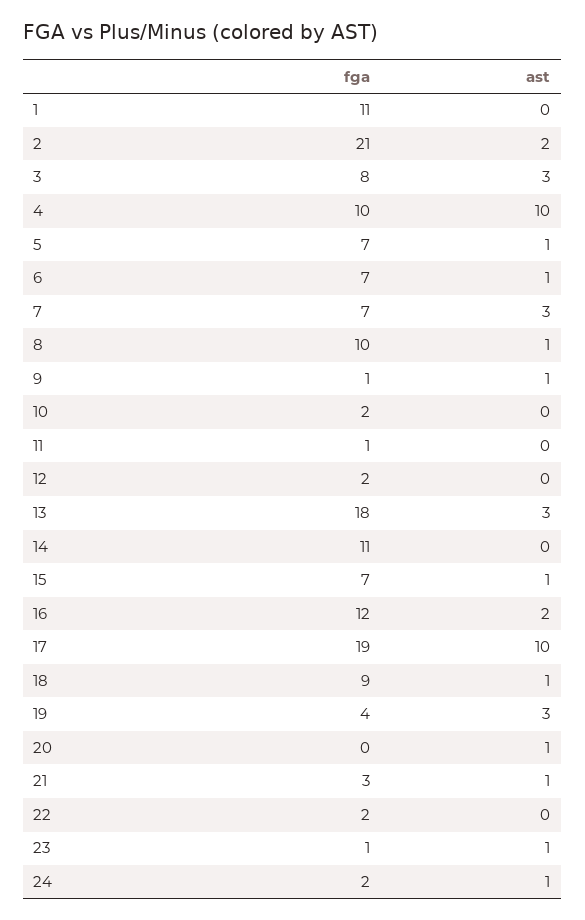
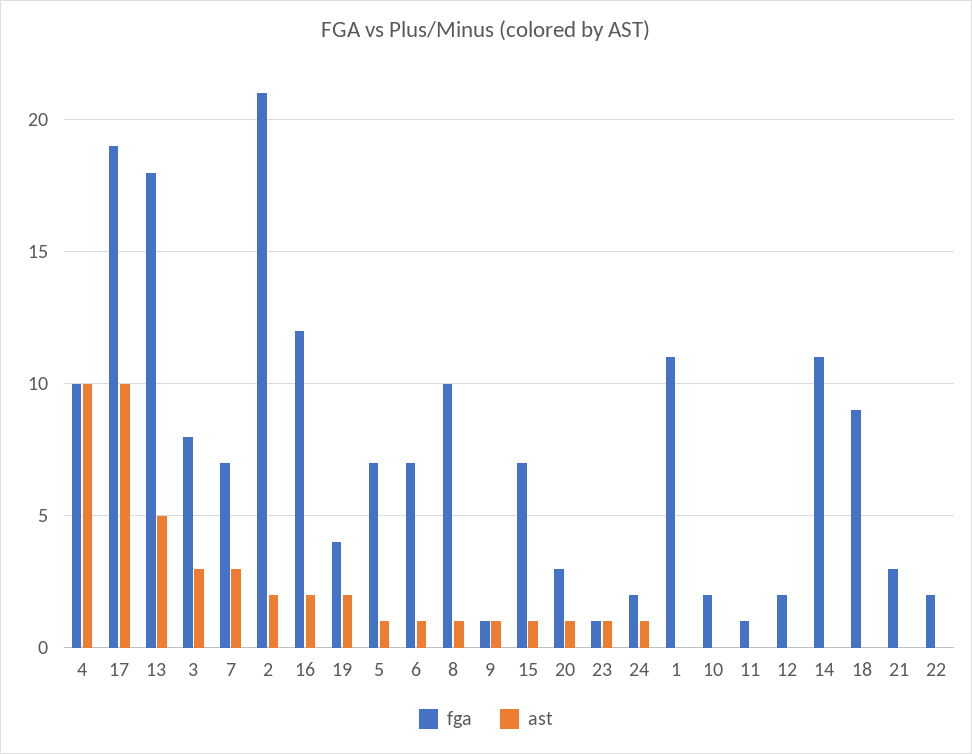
  {
    "fga": {
      "1": 11,
      "2": 21,
      "3": 8,
      "4": 10,
      "5": 7,
      "6": 7,
      "7": 7,
      "8": 10,
      "9": 1,
      "10": 2,
      "11": 1,
      "12": 2,
      "13": 18,
      "14": 11,
      "15": 7,
      "16": 12,
      "17": 19,
      "18": 9,
      "19": 4,
-     "20": 0,
+     "20": 3,
      "21": 3,
      "22": 2,
      "23": 1,
      "24": 2
    },
    "ast": {
      "1": 0,
      "2": 2,
      "3": 3,
      "4": 10,
      "5": 1,
      "6": 1,
      "7": 3,
      "8": 1,
      "9": 1,
      "10": 0,
      "11": 0,
      "12": 0,
-     "13": 3,
+     "13": 5,
      "14": 0,
      "15": 1,
      "16": 2,
      "17": 10,
-     "18": 1,
+     "18": 0,
-     "19": 3,
+     "19": 2,
      "20": 1,
-     "21": 1,
+     "21": 0,
      "22": 0,
      "23": 1,
      "24": 1
    }
  }

